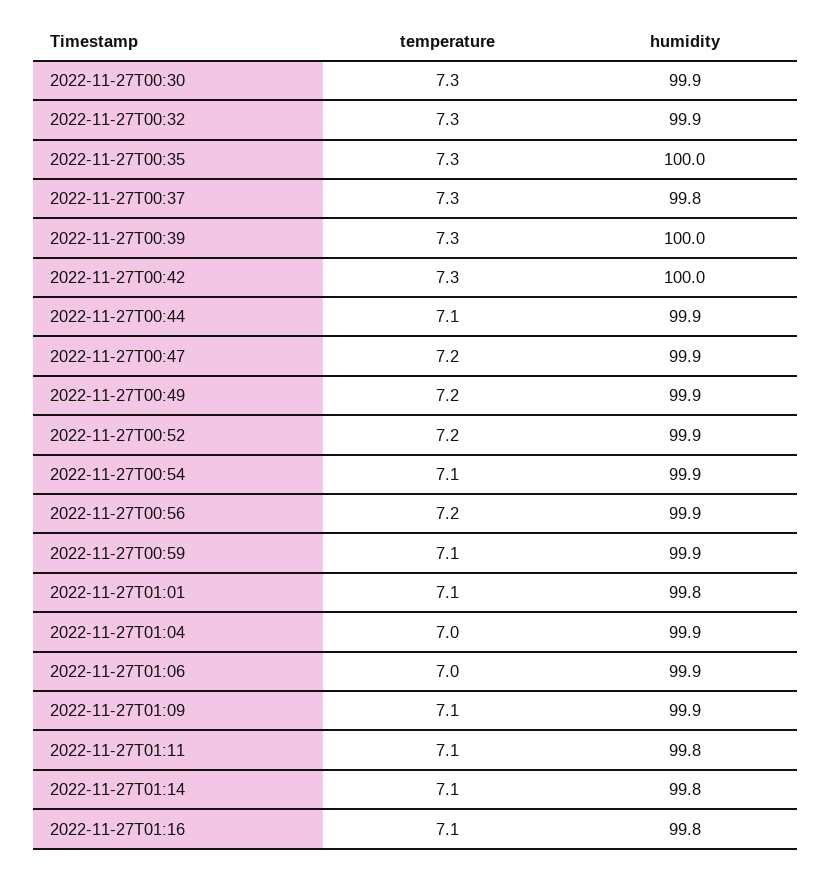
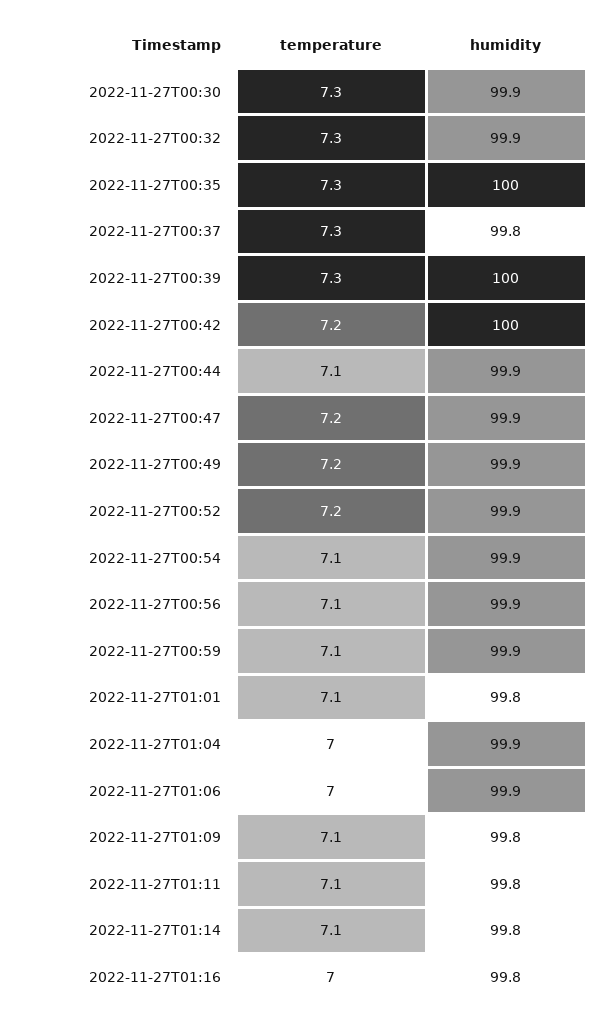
  {
    "temperature": {
      "2022-11-27T00:30": 7.3,
      "2022-11-27T00:32": 7.3,
      "2022-11-27T00:35": 7.3,
      "2022-11-27T00:37": 7.3,
      "2022-11-27T00:39": 7.3,
-     "2022-11-27T00:42": 7.3,
+     "2022-11-27T00:42": 7.2,
      "2022-11-27T00:44": 7.1,
      "2022-11-27T00:47": 7.2,
      "2022-11-27T00:49": 7.2,
      "2022-11-27T00:52": 7.2,
      "2022-11-27T00:54": 7.1,
-     "2022-11-27T00:56": 7.2,
+     "2022-11-27T00:56": 7.1,
      "2022-11-27T00:59": 7.1,
      "2022-11-27T01:01": 7.1,
      "2022-11-27T01:04": 7,
      "2022-11-27T01:06": 7,
      "2022-11-27T01:09": 7.1,
      "2022-11-27T01:11": 7.1,
      "2022-11-27T01:14": 7.1,
-     "2022-11-27T01:16": 7.1
+     "2022-11-27T01:16": 7
    },
    "humidity": {
      "2022-11-27T00:30": 99.9,
      "2022-11-27T00:32": 99.9,
      "2022-11-27T00:35": 100,
      "2022-11-27T00:37": 99.8,
      "2022-11-27T00:39": 100,
      "2022-11-27T00:42": 100,
      "2022-11-27T00:44": 99.9,
      "2022-11-27T00:47": 99.9,
      "2022-11-27T00:49": 99.9,
      "2022-11-27T00:52": 99.9,
      "2022-11-27T00:54": 99.9,
      "2022-11-27T00:56": 99.9,
      "2022-11-27T00:59": 99.9,
      "2022-11-27T01:01": 99.8,
      "2022-11-27T01:04": 99.9,
      "2022-11-27T01:06": 99.9,
-     "2022-11-27T01:09": 99.9,
+     "2022-11-27T01:09": 99.8,
      "2022-11-27T01:11": 99.8,
      "2022-11-27T01:14": 99.8,
      "2022-11-27T01:16": 99.8
    }
  }

